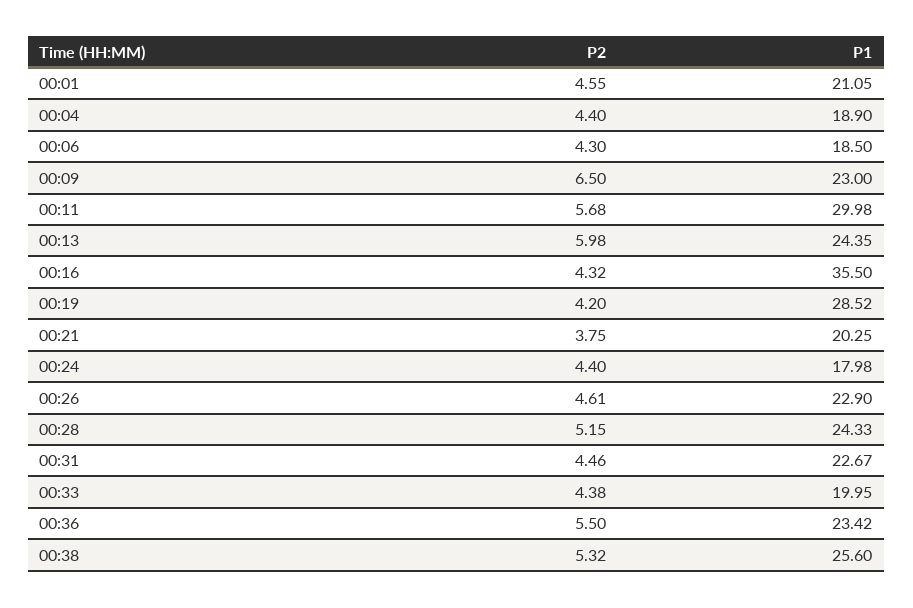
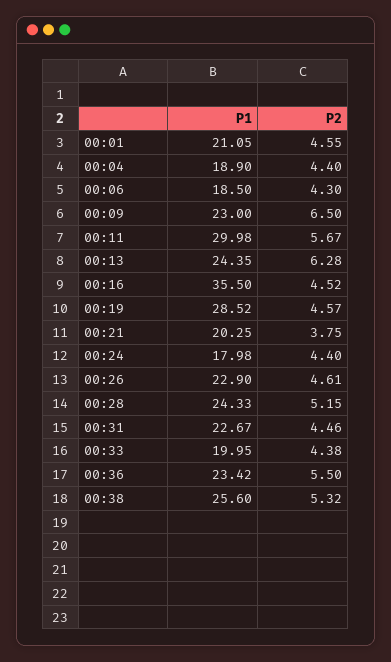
  {
    "P2": {
      "00:01": 4.55,
      "00:04": 4.4,
      "00:06": 4.3,
      "00:09": 6.5,
-     "00:11": 5.68,
+     "00:11": 5.67,
-     "00:13": 5.98,
+     "00:13": 6.28,
-     "00:16": 4.32,
+     "00:16": 4.52,
-     "00:19": 4.2,
+     "00:19": 4.57,
      "00:21": 3.75,
      "00:24": 4.4,
      "00:26": 4.61,
      "00:28": 5.15,
      "00:31": 4.46,
      "00:33": 4.38,
      "00:36": 5.5,
      "00:38": 5.32
    },
    "P1": {
      "00:01": 21.05,
      "00:04": 18.9,
      "00:06": 18.5,
      "00:09": 23,
      "00:11": 29.98,
      "00:13": 24.35,
      "00:16": 35.5,
      "00:19": 28.52,
      "00:21": 20.25,
      "00:24": 17.98,
      "00:26": 22.9,
      "00:28": 24.33,
      "00:31": 22.67,
      "00:33": 19.95,
      "00:36": 23.42,
      "00:38": 25.6
    }
  }

